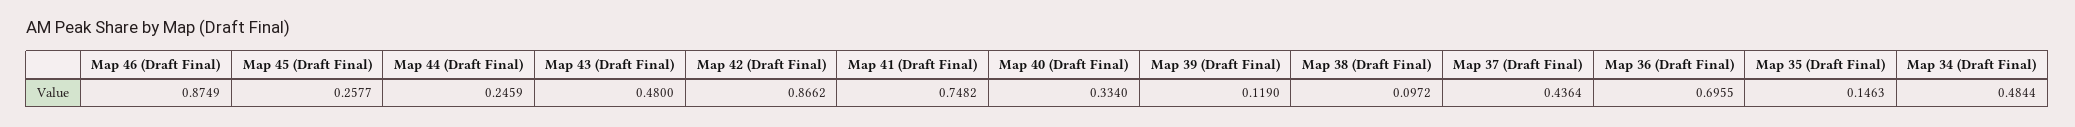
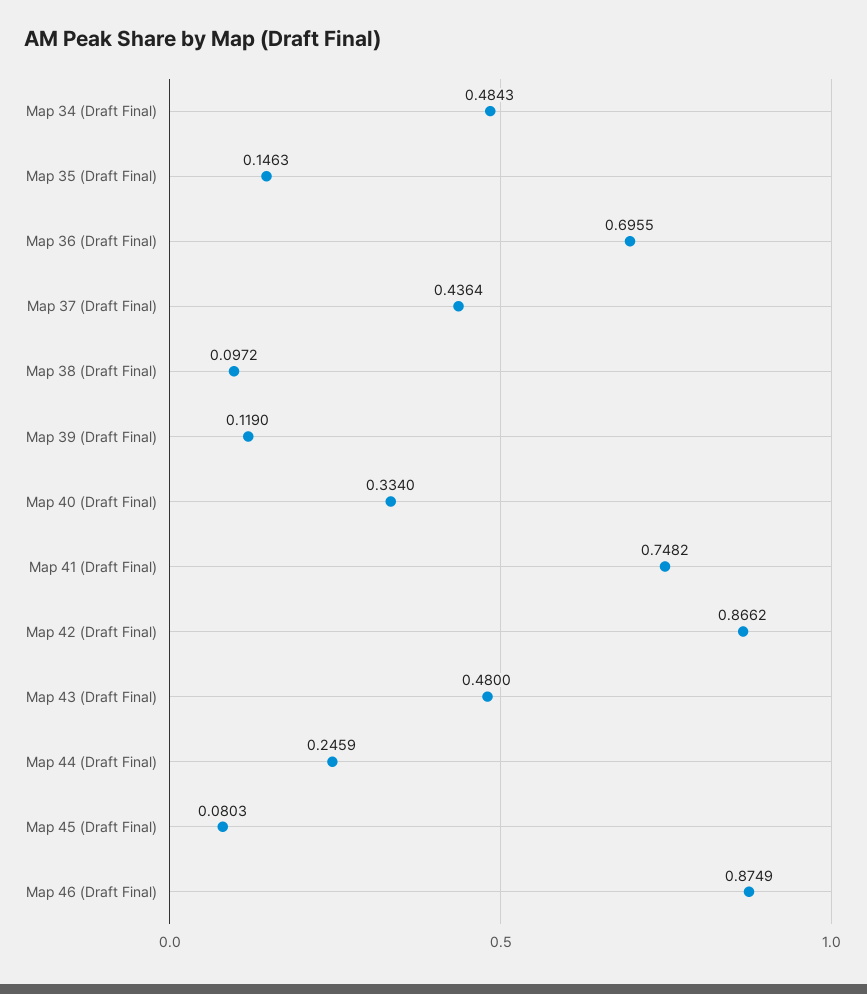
  {
    "Map 46 (Draft Final)": 0.8749,
-   "Map 45 (Draft Final)": 0.2577,
+   "Map 45 (Draft Final)": 0.0803,
    "Map 44 (Draft Final)": 0.2459,
    "Map 43 (Draft Final)": 0.48,
    "Map 42 (Draft Final)": 0.8662,
    "Map 41 (Draft Final)": 0.7482,
    "Map 40 (Draft Final)": 0.334,
    "Map 39 (Draft Final)": 0.119,
    "Map 38 (Draft Final)": 0.0972,
    "Map 37 (Draft Final)": 0.4364,
    "Map 36 (Draft Final)": 0.6955,
    "Map 35 (Draft Final)": 0.1463,
-   "Map 34 (Draft Final)": 0.4844
+   "Map 34 (Draft Final)": 0.4843
  }

